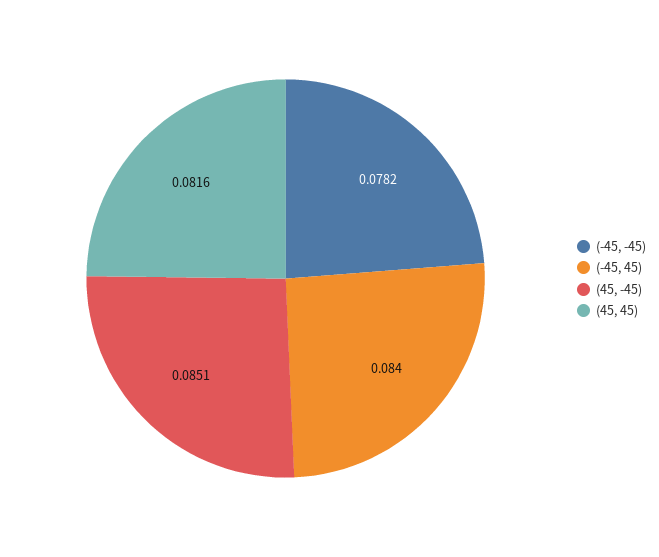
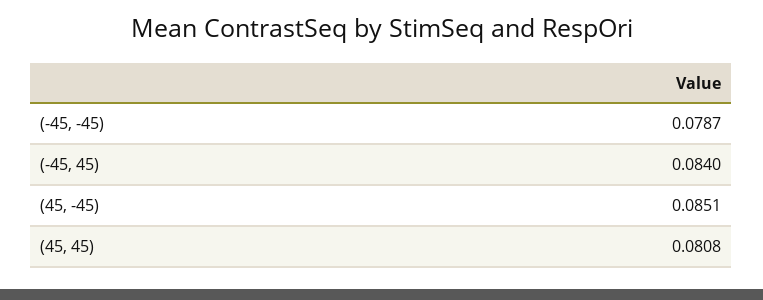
  {
-   "(-45, -45)": 0.0782,
+   "(-45, -45)": 0.0787,
    "(-45, 45)": 0.084,
    "(45, -45)": 0.0851,
-   "(45, 45)": 0.0816
+   "(45, 45)": 0.0808
  }

